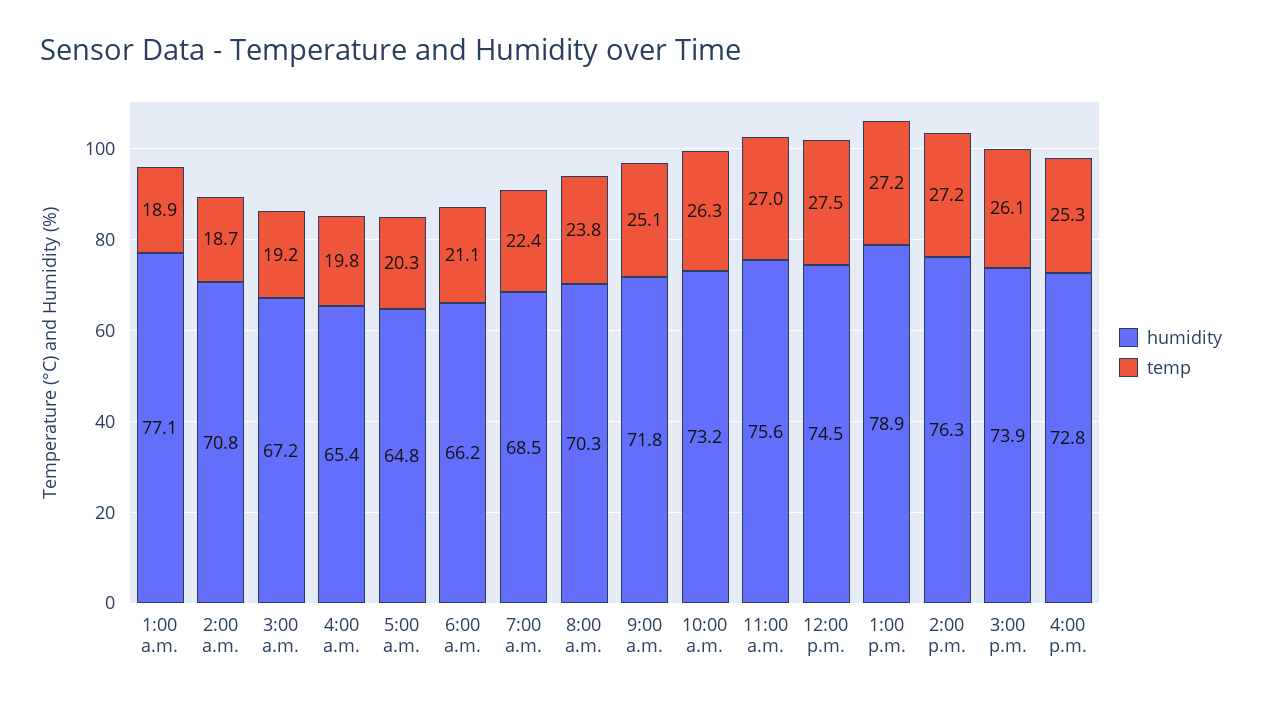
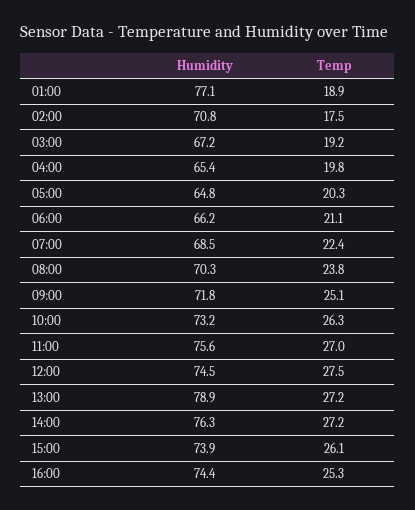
  {
    "humidity": {
      "1:00 a.m.": 77.1,
      "2:00 a.m.": 70.8,
      "3:00 a.m.": 67.2,
      "4:00 a.m.": 65.4,
      "5:00 a.m.": 64.8,
      "6:00 a.m.": 66.2,
      "7:00 a.m.": 68.5,
      "8:00 a.m.": 70.3,
      "9:00 a.m.": 71.8,
      "10:00 a.m.": 73.2,
      "11:00 a.m.": 75.6,
      "12:00 p.m.": 74.5,
      "1:00 p.m.": 78.9,
      "2:00 p.m.": 76.3,
      "3:00 p.m.": 73.9,
-     "4:00 p.m.": 72.8
+     "4:00 p.m.": 74.4
    },
    "temp": {
      "1:00 a.m.": 18.9,
-     "2:00 a.m.": 18.7,
+     "2:00 a.m.": 17.5,
      "3:00 a.m.": 19.2,
      "4:00 a.m.": 19.8,
      "5:00 a.m.": 20.3,
      "6:00 a.m.": 21.1,
      "7:00 a.m.": 22.4,
      "8:00 a.m.": 23.8,
      "9:00 a.m.": 25.1,
      "10:00 a.m.": 26.3,
      "11:00 a.m.": 27,
      "12:00 p.m.": 27.5,
      "1:00 p.m.": 27.2,
      "2:00 p.m.": 27.2,
      "3:00 p.m.": 26.1,
      "4:00 p.m.": 25.3
    }
  }

